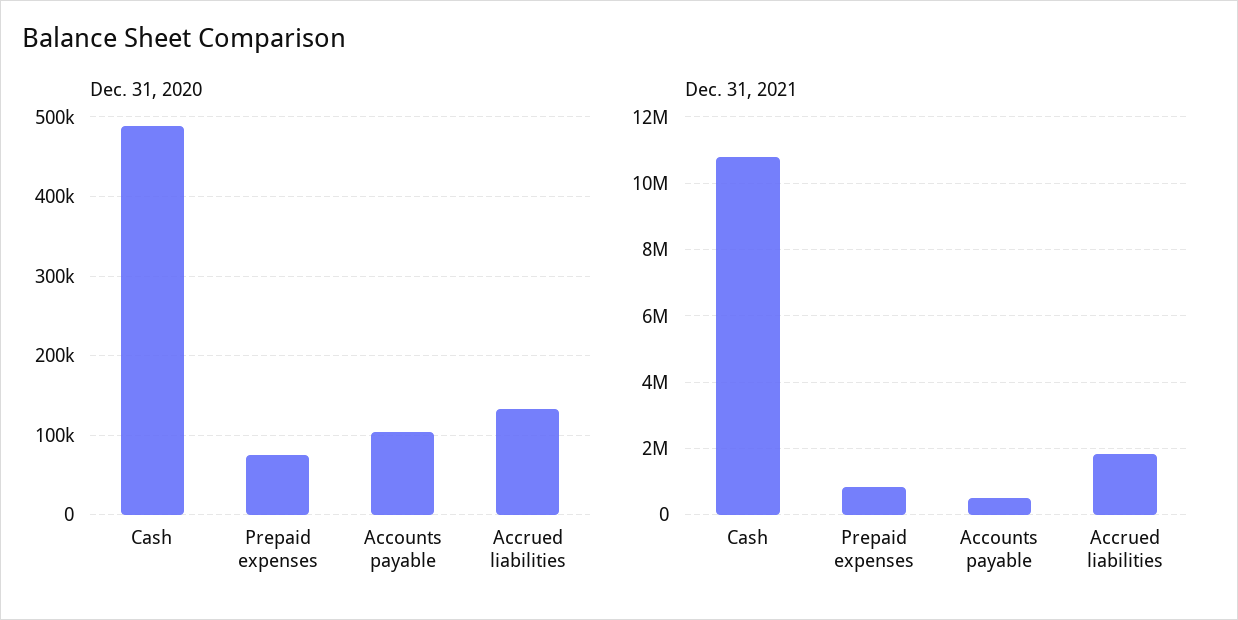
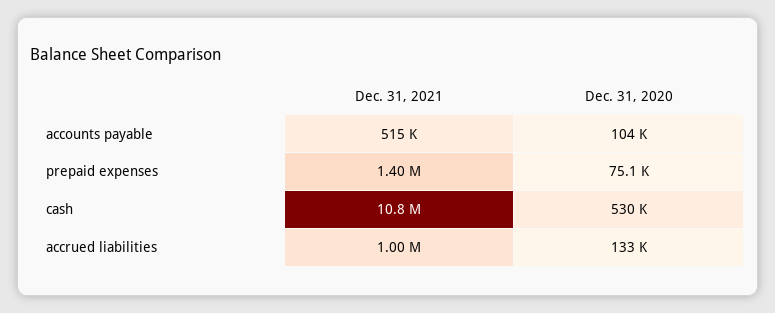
  {
    "Dec. 31, 2020": {
-     "Cash": 490000,
+     "Cash": 530000,
      "Prepaid expenses": 75100,
      "Accounts payable": 104000,
      "Accrued liabilities": 133000
    },
    "Dec. 31, 2021": {
      "Cash": 10800000,
-     "Prepaid expenses": 800000,
+     "Prepaid expenses": 1400000,
      "Accounts payable": 515000,
-     "Accrued liabilities": 1800000
+     "Accrued liabilities": 1000000
    }
  }

